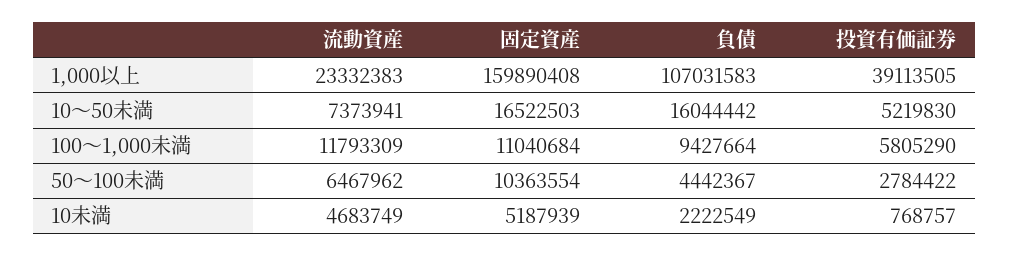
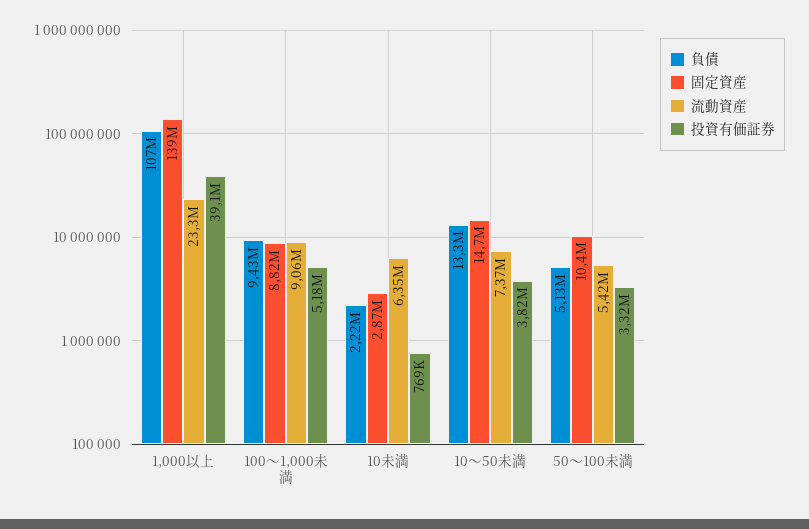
  {
    "流動資産": {
      "1,000以上": 23332383,
      "10～50未満": 7373941,
-     "100～1,000未満": 11793309,
+     "100～1,000未満": 9060000,
-     "50～100未満": 6467962,
+     "50～100未満": 5420000,
-     "10未満": 4683749
+     "10未満": 6350000
    },
    "固定資産": {
-     "1,000以上": 159890408,
+     "1,000以上": 139000000,
-     "10～50未満": 16522503,
+     "10～50未満": 14700000,
-     "100～1,000未満": 11040684,
+     "100～1,000未満": 8820000,
      "50～100未満": 10363554,
-     "10未満": 5187939
+     "10未満": 2870000
    },
    "負債": {
      "1,000以上": 107031583,
-     "10～50未満": 16044442,
+     "10～50未満": 13300000,
      "100～1,000未満": 9427664,
-     "50～100未満": 4442367,
+     "50～100未満": 5130000,
      "10未満": 2222549
    },
    "投資有価証券": {
      "1,000以上": 39113505,
-     "10～50未満": 5219830,
+     "10～50未満": 3820000,
-     "100～1,000未満": 5805290,
+     "100～1,000未満": 5180000,
-     "50～100未満": 2784422,
+     "50～100未満": 3320000,
      "10未満": 768757
    }
  }

